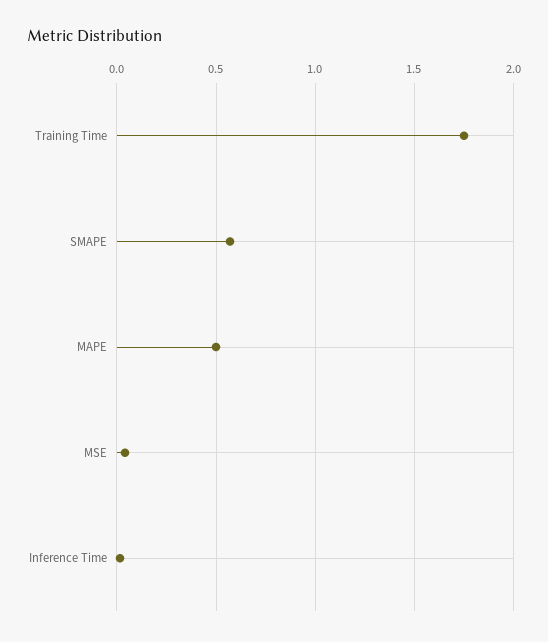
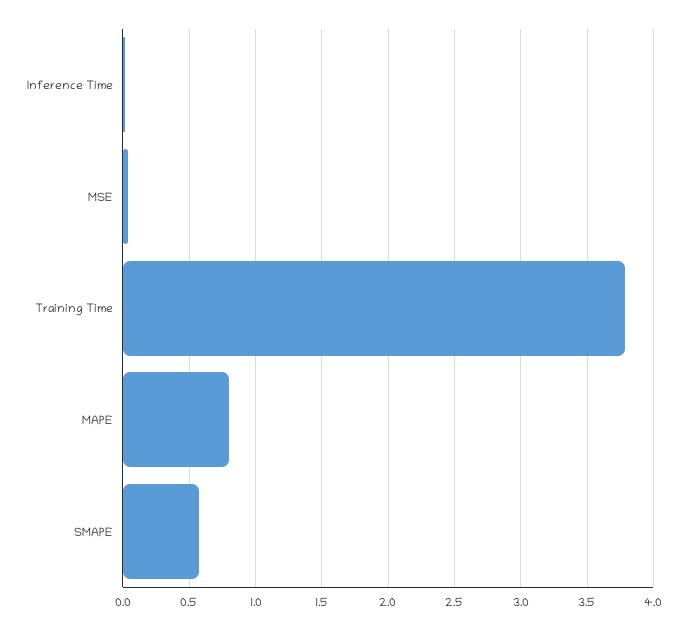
  {
-   "Training Time": 1.75,
+   "Training Time": 3.8,
    "SMAPE": 0.55,
-   "MAPE": 0.5,
+   "MAPE": 0.8,
    "MSE": 0.05,
    "Inference Time": 0
  }

